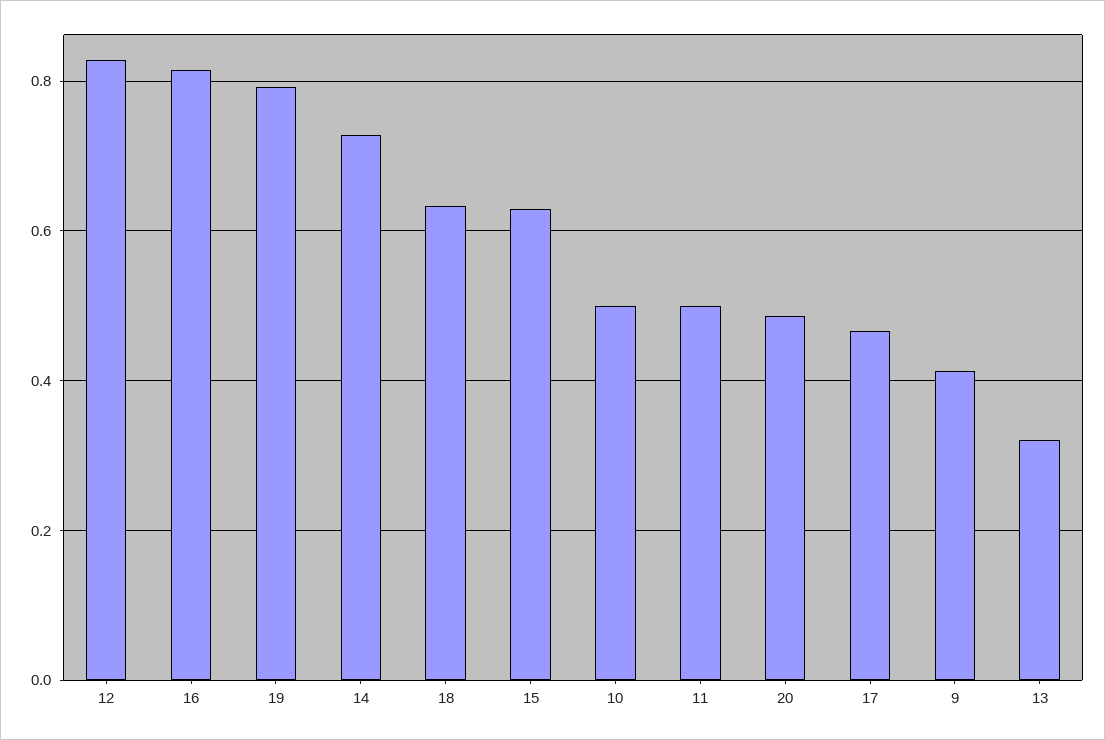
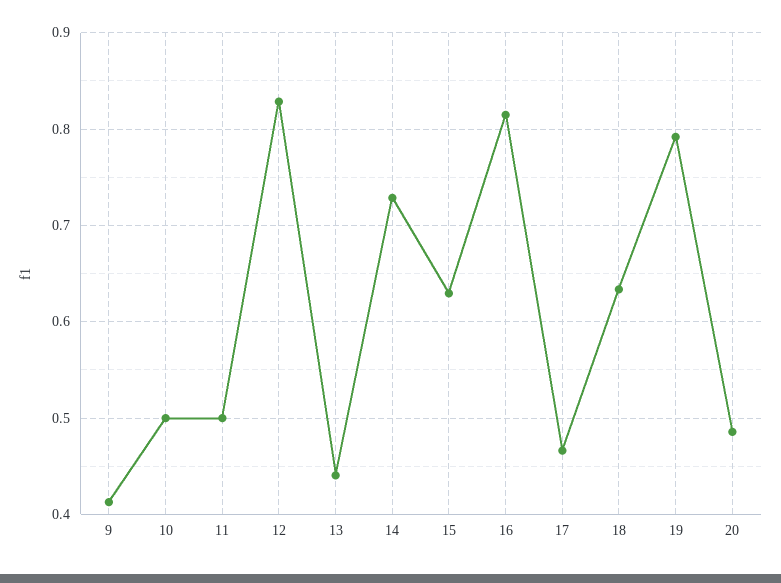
  {
    "12": 0.83,
    "16": 0.81,
    "19": 0.79,
    "14": 0.73,
    "18": 0.63,
    "15": 0.63,
    "10": 0.5,
    "11": 0.5,
    "20": 0.49,
    "17": 0.47,
    "9": 0.41,
-   "13": 0.32
+   "13": 0.44
  }

